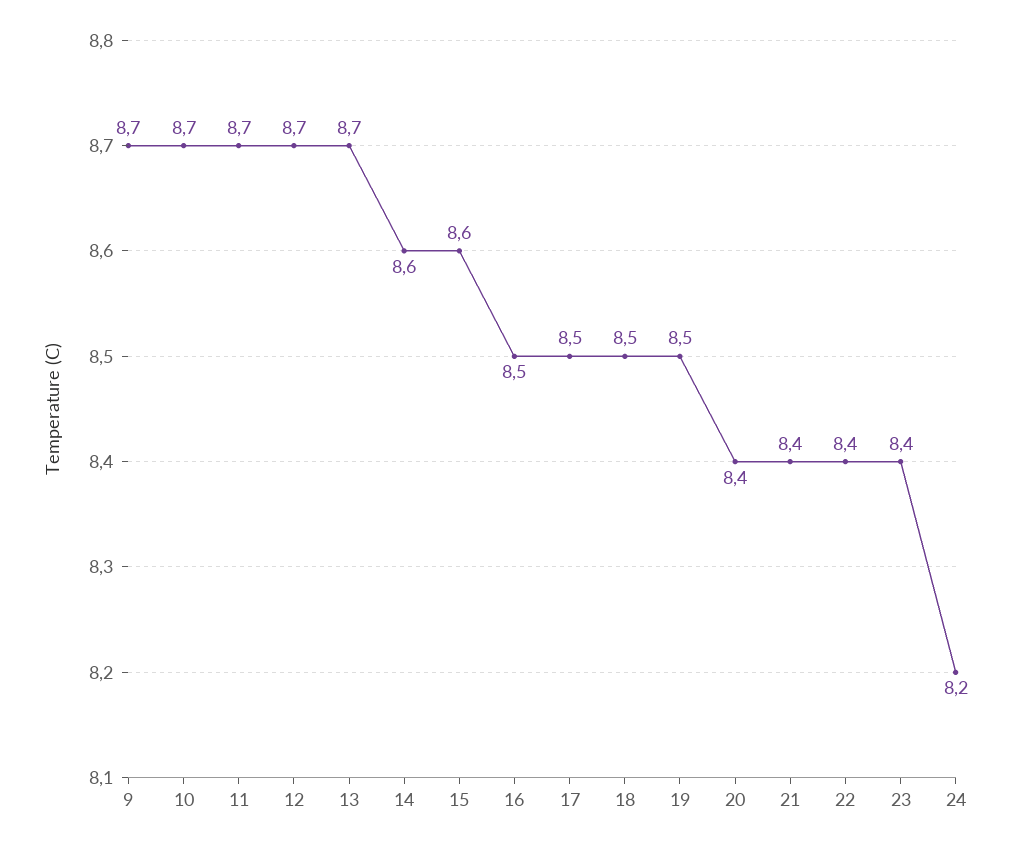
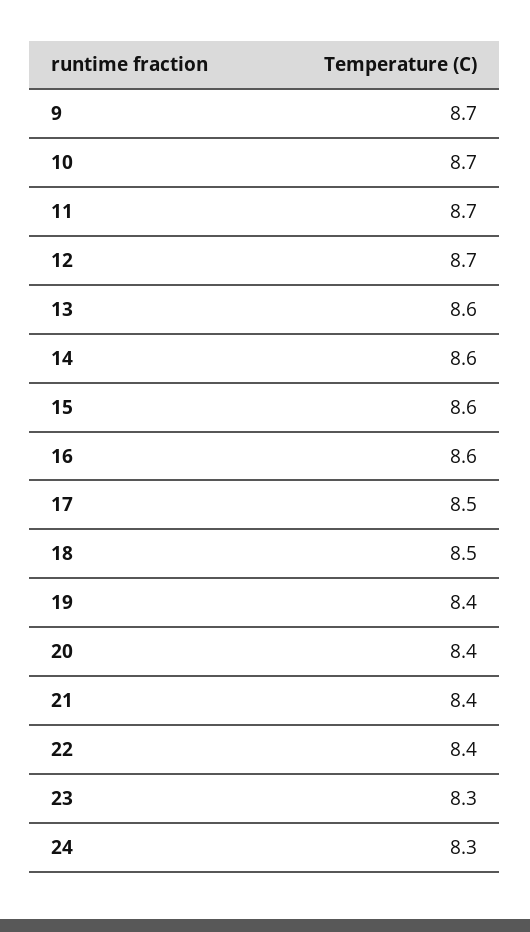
  {
    "9": 8.7,
    "10": 8.7,
    "11": 8.7,
    "12": 8.7,
-   "13": 8.7,
+   "13": 8.6,
    "14": 8.6,
    "15": 8.6,
-   "16": 8.5,
+   "16": 8.6,
    "17": 8.5,
    "18": 8.5,
-   "19": 8.5,
+   "19": 8.4,
    "20": 8.4,
    "21": 8.4,
    "22": 8.4,
-   "23": 8.4,
+   "23": 8.3,
-   "24": 8.2
+   "24": 8.3
  }

